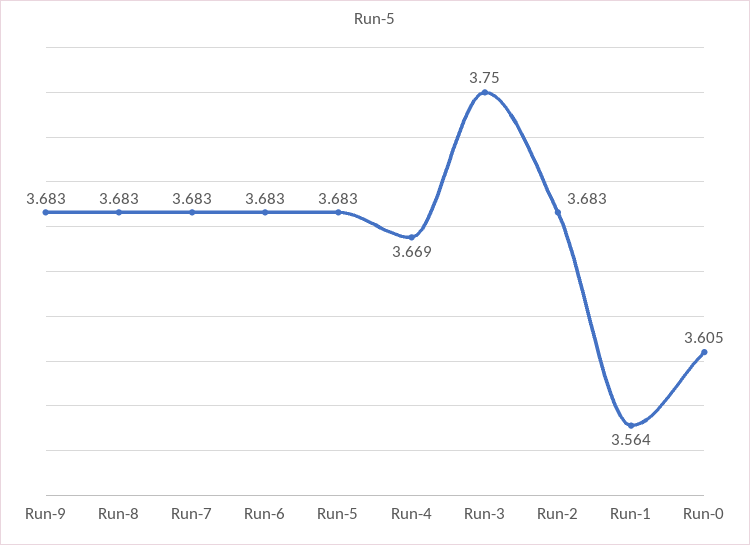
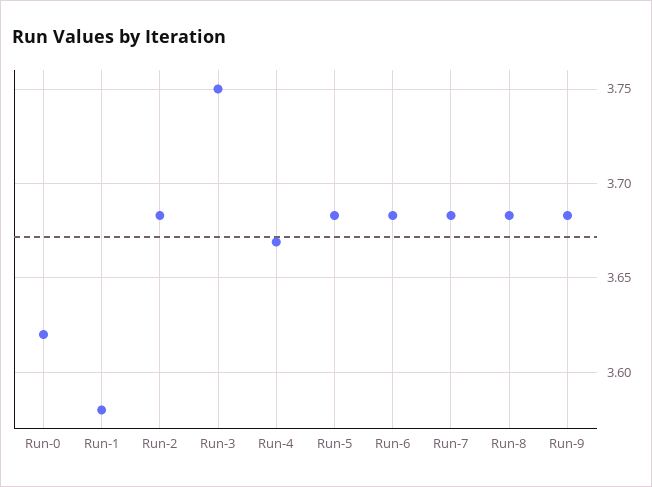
  {
    "Run-9": 3.683,
    "Run-8": 3.683,
    "Run-7": 3.683,
    "Run-6": 3.683,
    "Run-5": 3.683,
    "Run-4": 3.669,
    "Run-3": 3.75,
    "Run-2": 3.683,
-   "Run-1": 3.564,
+   "Run-1": 3.58,
-   "Run-0": 3.605
+   "Run-0": 3.62
  }

